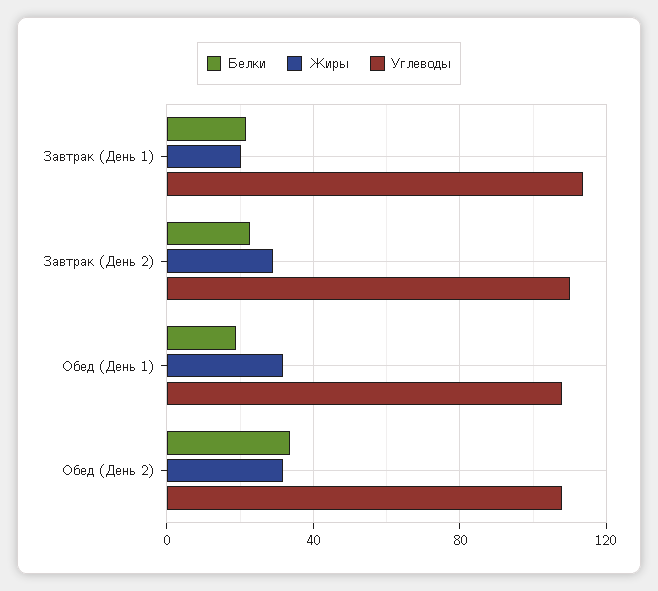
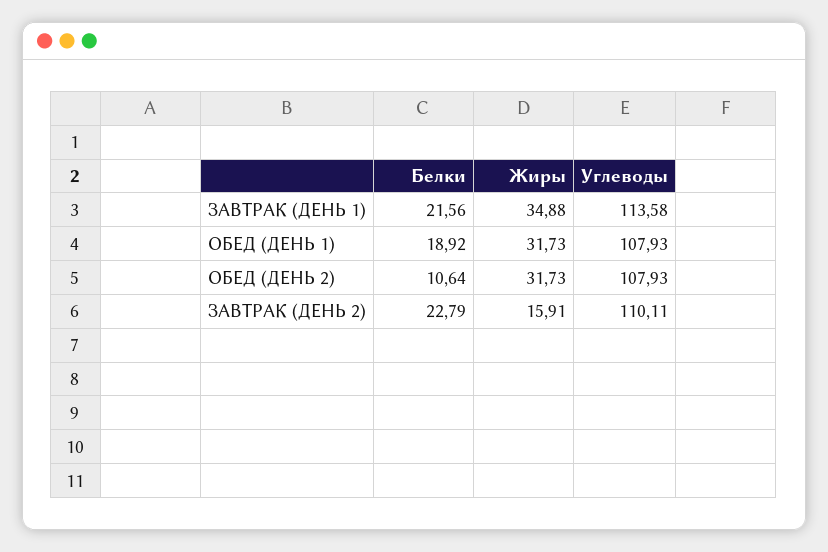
  {
    "Белки": {
      "Завтрак (День 1)": 21.56,
      "Завтрак (День 2)": 22.79,
      "Обед (День 1)": 18.92,
-     "Обед (День 2)": 35
+     "Обед (День 2)": 10.64
    },
    "Жиры": {
-     "Завтрак (День 1)": 20,
+     "Завтрак (День 1)": 34.88,
-     "Завтрак (День 2)": 30,
+     "Завтрак (День 2)": 15.91,
      "Обед (День 1)": 31.73,
      "Обед (День 2)": 31.73
    },
    "Углеводы": {
      "Завтрак (День 1)": 113.58,
      "Завтрак (День 2)": 110.11,
      "Обед (День 1)": 107.93,
      "Обед (День 2)": 107.93
    }
  }

